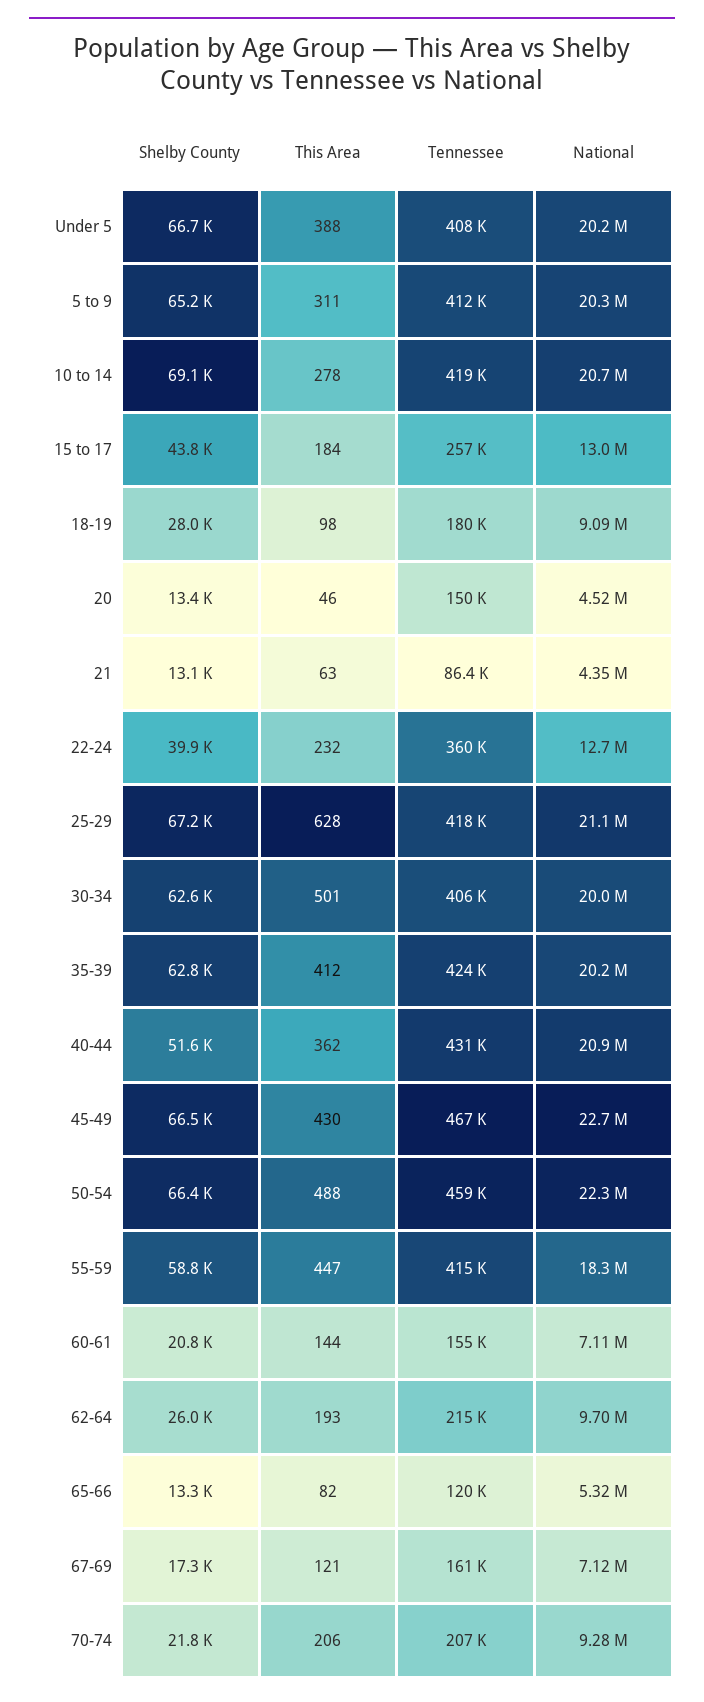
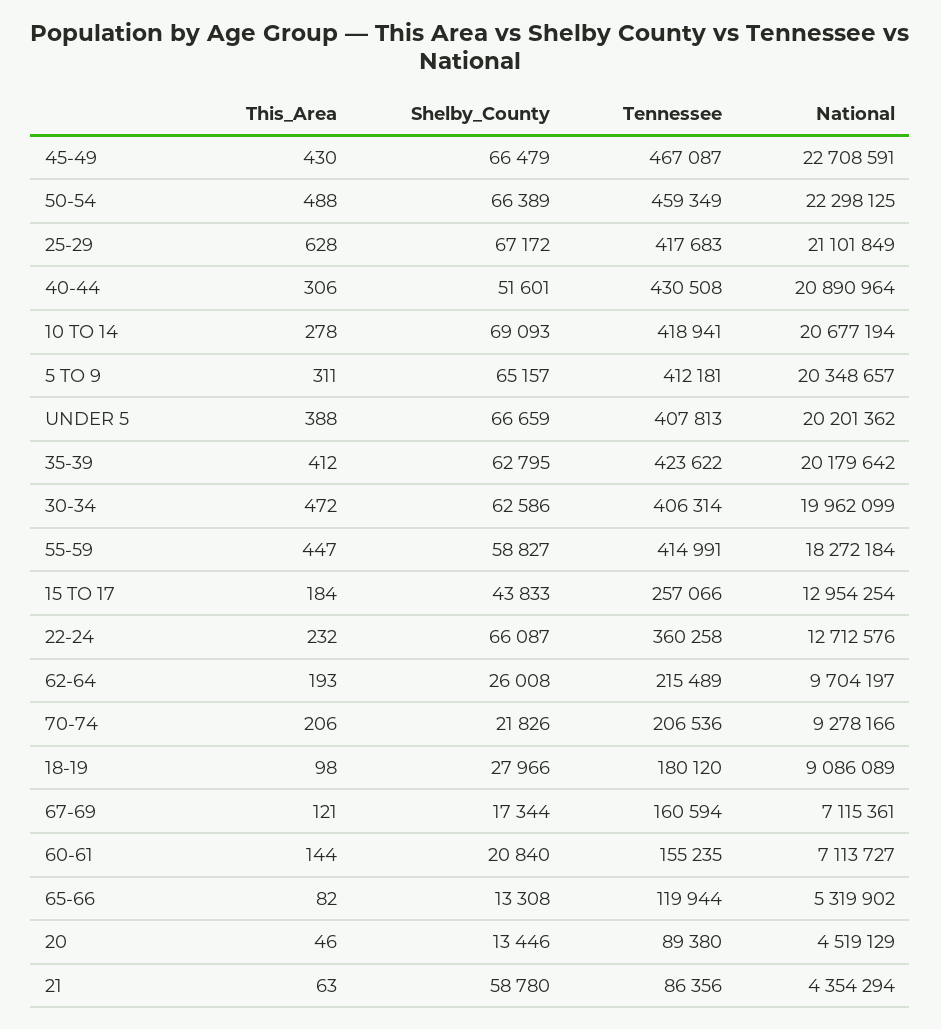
  {
    "Shelby County": {
      "Under 5": 66659,
      "5 to 9": 65157,
      "10 to 14": 69093,
      "15 to 17": 43833,
      "18-19": 27966,
      "20": 13446,
-     "21": 13100,
+     "21": 58780,
-     "22-24": 39900,
+     "22-24": 66087,
      "25-29": 67172,
      "30-34": 62586,
      "35-39": 62795,
      "40-44": 51601,
      "45-49": 66479,
      "50-54": 66389,
      "55-59": 58827,
      "60-61": 20840,
      "62-64": 26008,
      "65-66": 13308,
      "67-69": 17344,
      "70-74": 21826
    },
    "This Area": {
      "Under 5": 388,
      "5 to 9": 311,
      "10 to 14": 278,
      "15 to 17": 184,
      "18-19": 98,
      "20": 46,
      "21": 63,
      "22-24": 232,
      "25-29": 628,
-     "30-34": 501,
+     "30-34": 472,
      "35-39": 412,
-     "40-44": 362,
+     "40-44": 306,
      "45-49": 430,
      "50-54": 488,
      "55-59": 447,
      "60-61": 144,
      "62-64": 193,
      "65-66": 82,
      "67-69": 121,
      "70-74": 206
    },
    "Tennessee": {
      "Under 5": 407813,
      "5 to 9": 412181,
      "10 to 14": 418941,
      "15 to 17": 257066,
      "18-19": 180120,
-     "20": 150000,
+     "20": 89380,
      "21": 86356,
      "22-24": 360258,
      "25-29": 417683,
      "30-34": 406314,
      "35-39": 423622,
      "40-44": 430508,
      "45-49": 467087,
      "50-54": 459349,
      "55-59": 414991,
      "60-61": 155235,
      "62-64": 215489,
      "65-66": 119944,
      "67-69": 160594,
      "70-74": 206536
    },
    "National": {
      "Under 5": 20201362,
      "5 to 9": 20348657,
      "10 to 14": 20677194,
      "15 to 17": 12954254,
      "18-19": 9086089,
      "20": 4519129,
      "21": 4354294,
      "22-24": 12712576,
      "25-29": 21101849,
      "30-34": 19962099,
      "35-39": 20179642,
      "40-44": 20890964,
      "45-49": 22708591,
      "50-54": 22298125,
      "55-59": 18272184,
      "60-61": 7113727,
      "62-64": 9704197,
      "65-66": 5319902,
      "67-69": 7115361,
      "70-74": 9278166
    }
  }

